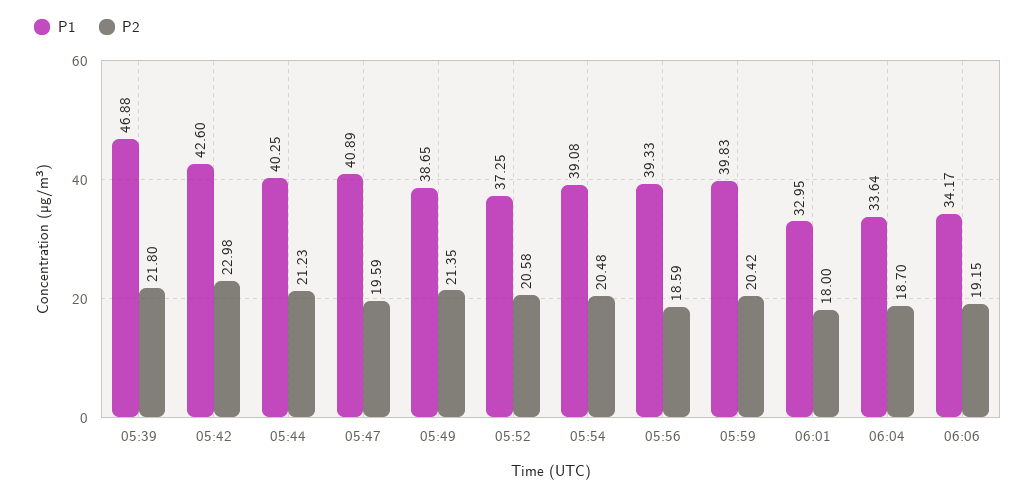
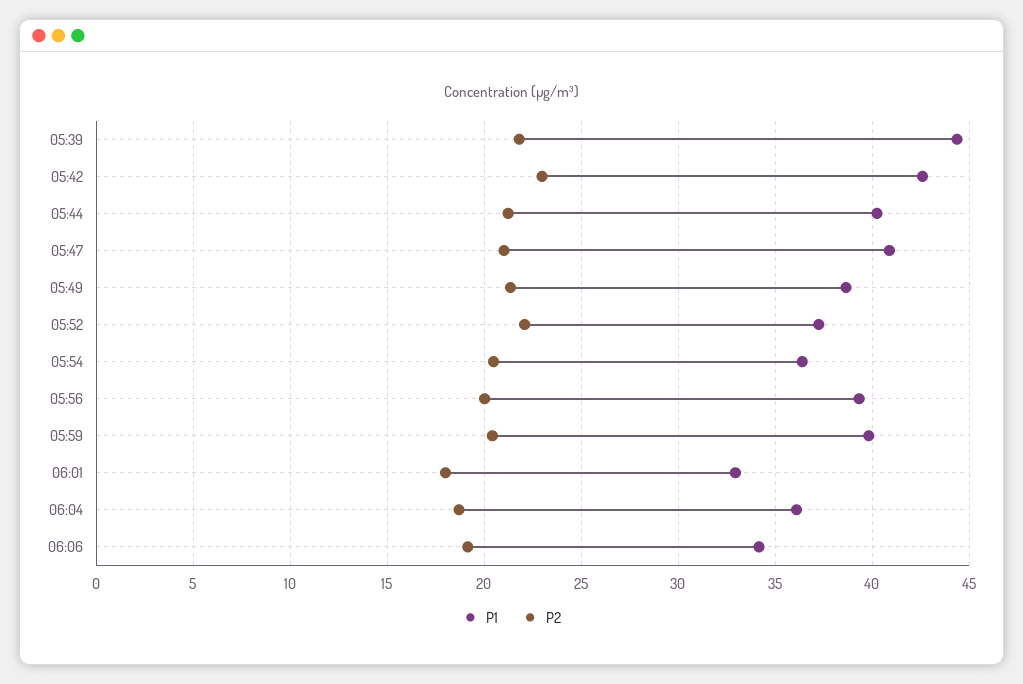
  {
    "P1": {
-     "05:39": 46.88,
+     "05:39": 44.5,
      "05:42": 42.6,
      "05:44": 40.25,
      "05:47": 40.89,
      "05:49": 38.65,
      "05:52": 37.25,
-     "05:54": 39.08,
+     "05:54": 36.5,
      "05:56": 39.33,
      "05:59": 39.83,
      "06:01": 32.95,
-     "06:04": 33.64,
+     "06:04": 36,
      "06:06": 34.17
    },
    "P2": {
      "05:39": 21.8,
      "05:42": 22.98,
      "05:44": 21.23,
-     "05:47": 19.59,
+     "05:47": 21,
      "05:49": 21.35,
-     "05:52": 20.58,
+     "05:52": 22,
      "05:54": 20.48,
-     "05:56": 18.59,
+     "05:56": 20,
      "05:59": 20.42,
      "06:01": 18,
      "06:04": 18.7,
      "06:06": 19.15
    }
  }

